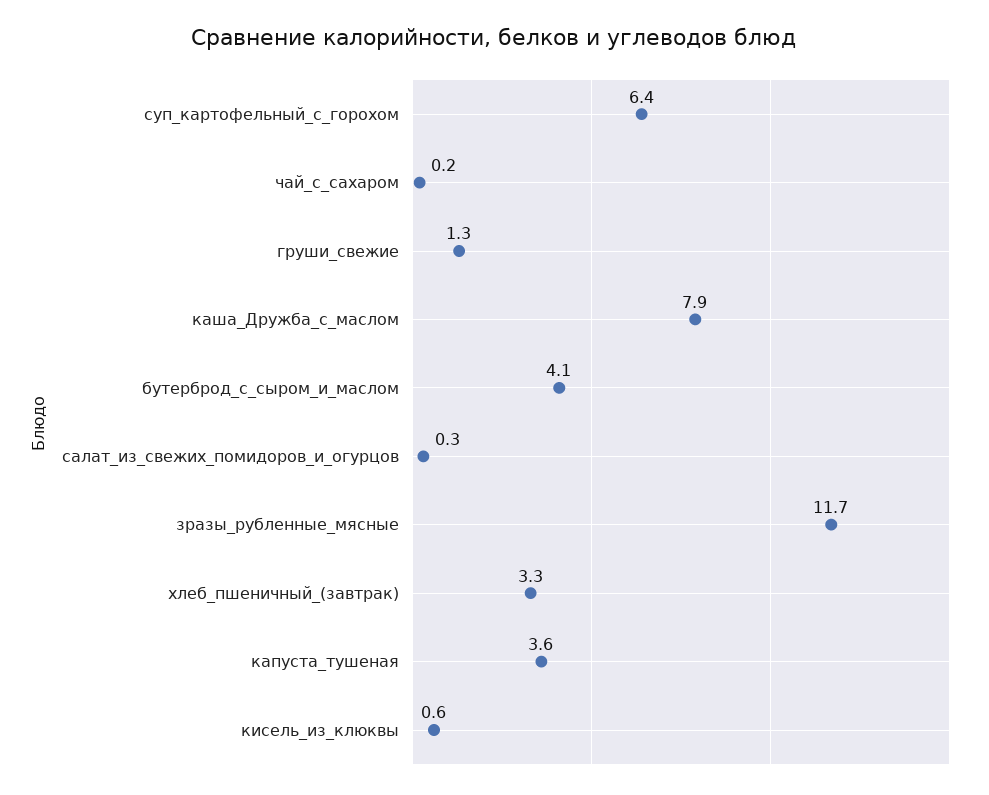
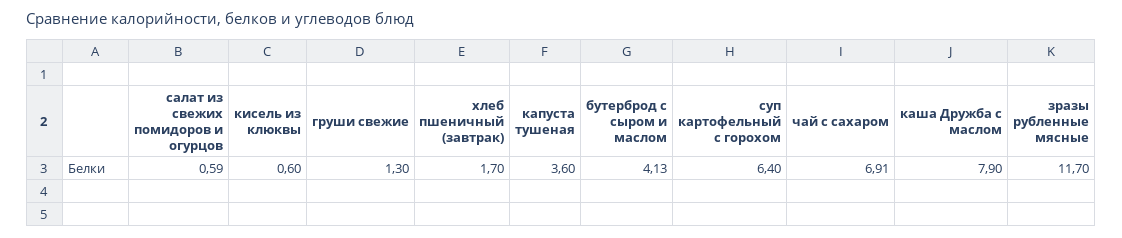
  {
    "суп_картофельный_с_горохом": 6.4,
-   "чай_с_сахаром": 0.2,
+   "чай_с_сахаром": 6.91,
    "груши_свежие": 1.3,
    "каша_Дружба_с_маслом": 7.9,
    "бутерброд_с_сыром_и_маслом": 4.13,
-   "салат_из_свежих_помидоров_и_огурцов": 0.3,
+   "салат_из_свежих_помидоров_и_огурцов": 0.59,
    "зразы_рубленные_мясные": 11.7,
-   "хлеб_пшеничный_(завтрак)": 3.3,
+   "хлеб_пшеничный_(завтрак)": 1.7,
    "капуста_тушеная": 3.6,
    "кисель_из_клюквы": 0.6
  }

